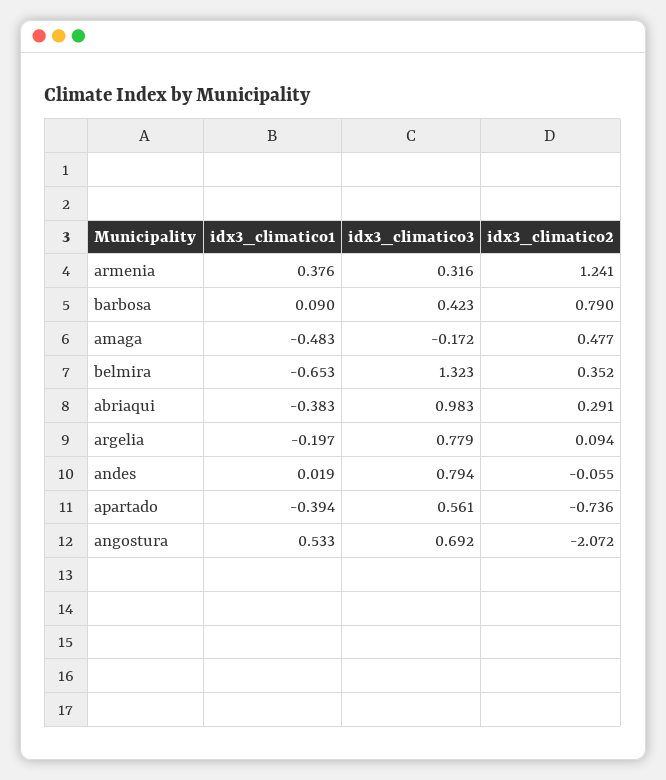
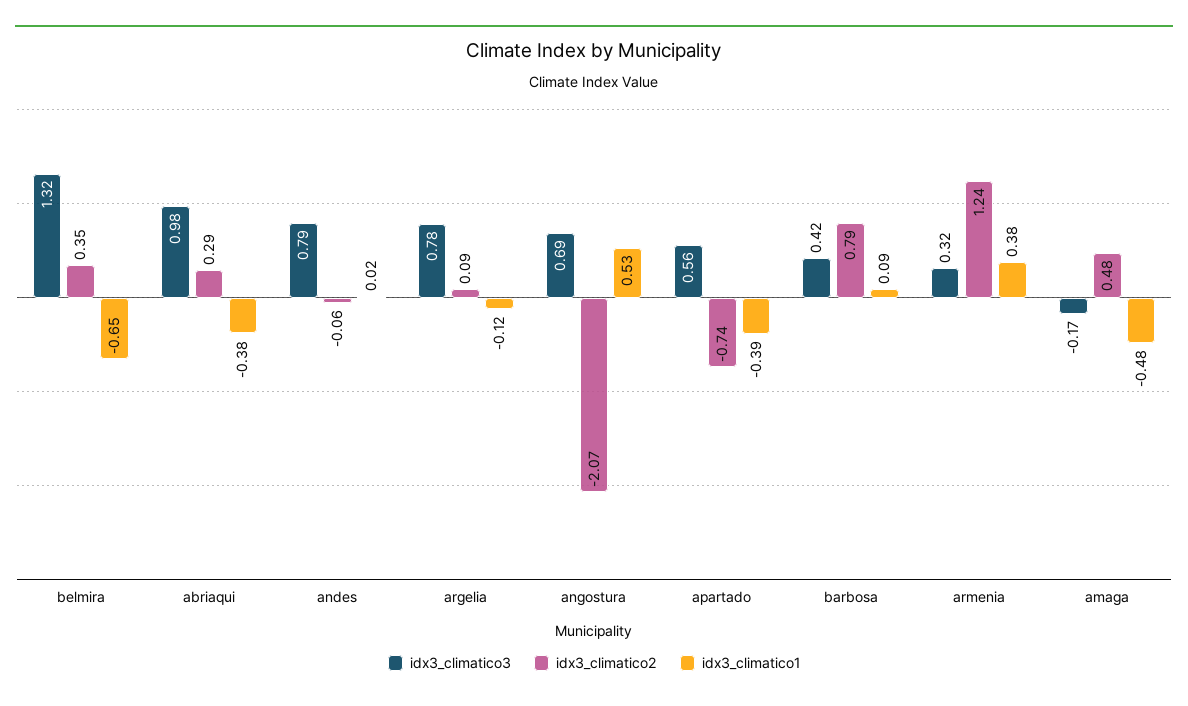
  {
    "idx3_climatico1": {
      "armenia": 0.376,
      "barbosa": 0.09,
      "amaga": -0.483,
      "belmira": -0.653,
      "abriaqui": -0.383,
-     "argelia": -0.197,
+     "argelia": -0.12,
      "andes": 0.019,
      "apartado": -0.394,
      "angostura": 0.533
    },
    "idx3_climatico3": {
      "armenia": 0.316,
      "barbosa": 0.423,
      "amaga": -0.172,
      "belmira": 1.323,
      "abriaqui": 0.983,
      "argelia": 0.779,
      "andes": 0.794,
      "apartado": 0.561,
      "angostura": 0.692
    },
    "idx3_climatico2": {
      "armenia": 1.241,
      "barbosa": 0.79,
      "amaga": 0.477,
      "belmira": 0.352,
      "abriaqui": 0.291,
      "argelia": 0.094,
      "andes": -0.055,
      "apartado": -0.736,
      "angostura": -2.072
    }
  }

